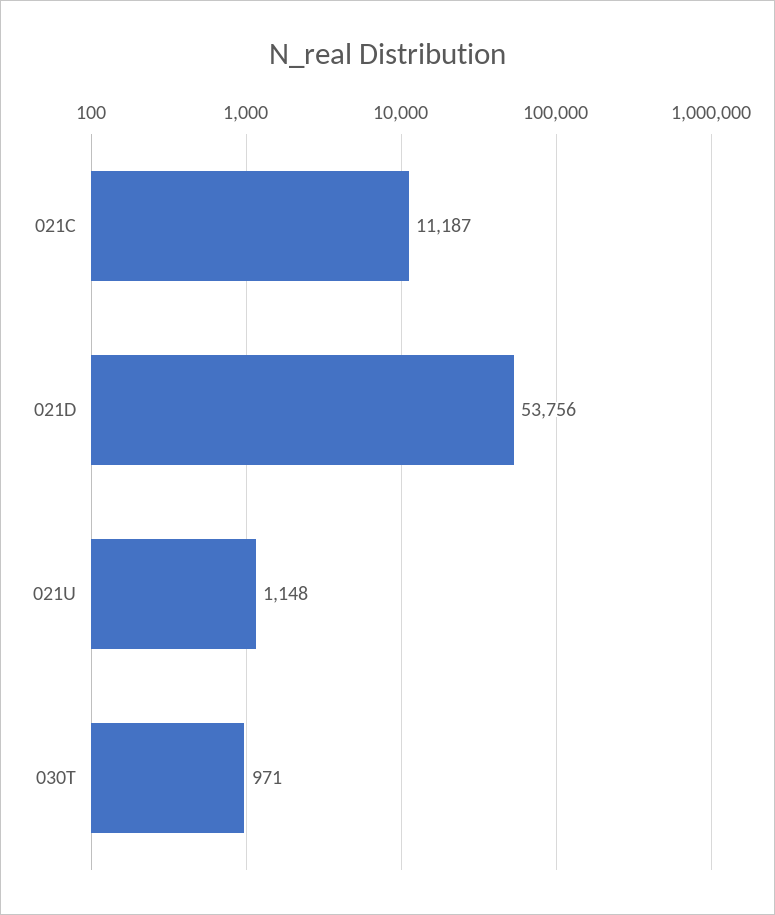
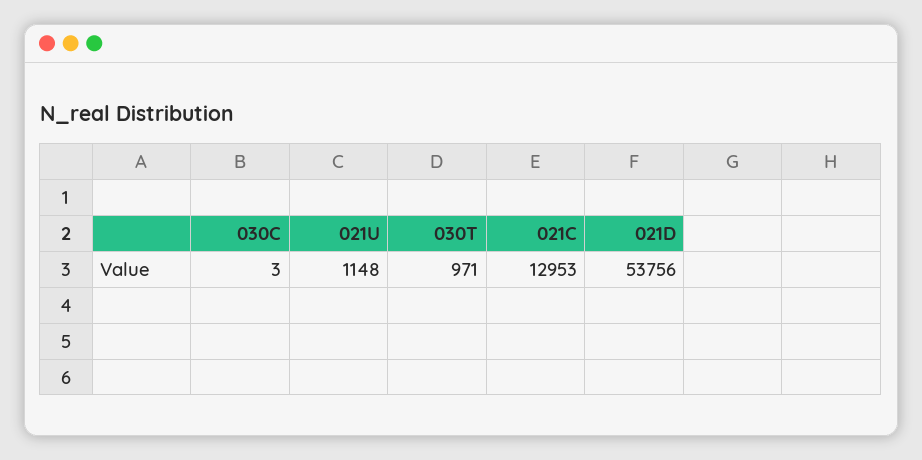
  {
-   "021C": 11187,
+   "021C": 12953,
    "021D": 53756,
    "021U": 1148,
-   "030T": 971
+   "030T": 971,
+   "030C": 3
  }

